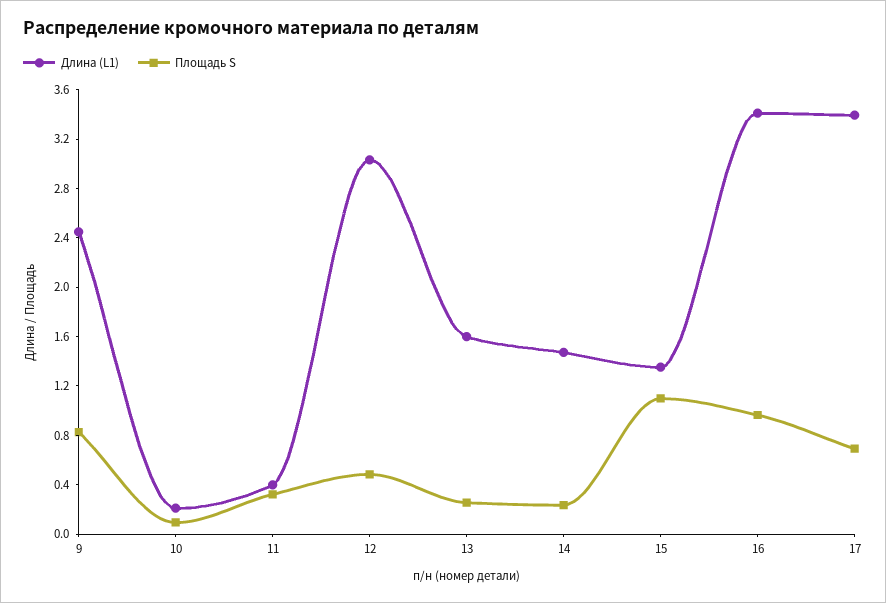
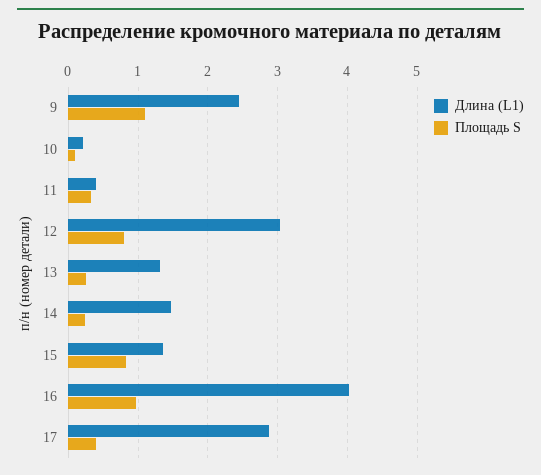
  {
    "Длина (L1)": {
      "9": 2.4,
      "10": 0.2,
      "11": 0.4,
      "12": 3,
-     "13": 1.6,
+     "13": 1.3,
      "14": 1.5,
      "15": 1.4,
-     "16": 3.4,
+     "16": 4,
-     "17": 3.4
+     "17": 2.9
    },
    "Площадь S": {
-     "9": 0.8,
+     "9": 1.1,
      "10": 0.1,
      "11": 0.3,
-     "12": 0.5,
+     "12": 0.8,
      "13": 0.3,
      "14": 0.2,
-     "15": 1.1,
+     "15": 0.8,
      "16": 1,
-     "17": 0.7
+     "17": 0.4
    }
  }

